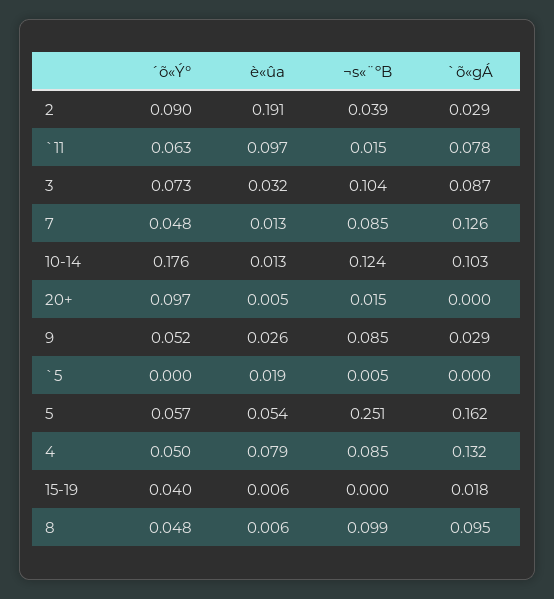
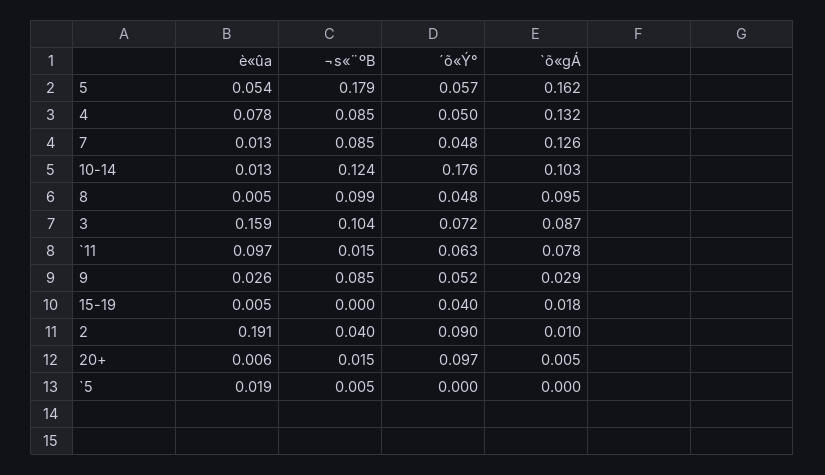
  {
    "´õ«Ý°": {
      "2": 0.09,
      "`11": 0.063,
-     "3": 0.073,
+     "3": 0.072,
      "7": 0.048,
      "10-14": 0.176,
      "20+": 0.097,
      "9": 0.052,
      "`5": 0,
      "5": 0.057,
      "4": 0.05,
      "15-19": 0.04,
      "8": 0.048
    },
    "è«ûa": {
      "2": 0.191,
      "`11": 0.097,
-     "3": 0.032,
+     "3": 0.159,
      "7": 0.013,
      "10-14": 0.013,
-     "20+": 0.005,
+     "20+": 0.006,
      "9": 0.026,
      "`5": 0.019,
      "5": 0.054,
-     "4": 0.079,
+     "4": 0.078,
-     "15-19": 0.006,
+     "15-19": 0.005,
-     "8": 0.006
+     "8": 0.005
    },
    "¬s«¨ºB": {
-     "2": 0.039,
+     "2": 0.04,
      "`11": 0.015,
      "3": 0.104,
      "7": 0.085,
      "10-14": 0.124,
      "20+": 0.015,
      "9": 0.085,
      "`5": 0.005,
-     "5": 0.251,
+     "5": 0.179,
      "4": 0.085,
      "15-19": 0,
      "8": 0.099
    },
    "`õ«gÁ": {
-     "2": 0.029,
+     "2": 0.01,
      "`11": 0.078,
      "3": 0.087,
      "7": 0.126,
      "10-14": 0.103,
-     "20+": 0,
+     "20+": 0.005,
      "9": 0.029,
      "`5": 0,
      "5": 0.162,
      "4": 0.132,
      "15-19": 0.018,
      "8": 0.095
    }
  }

